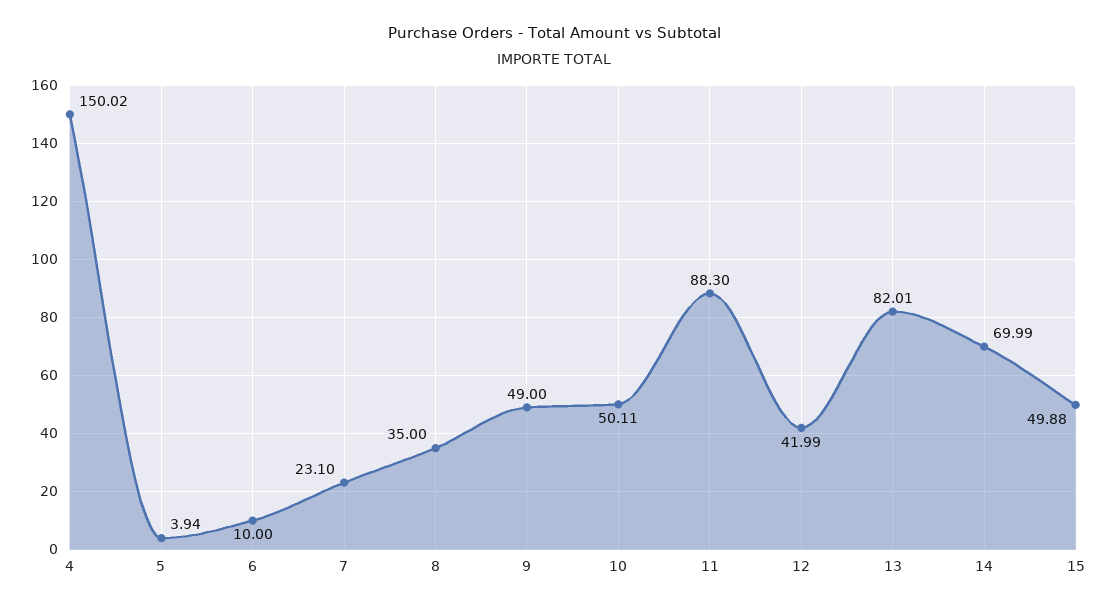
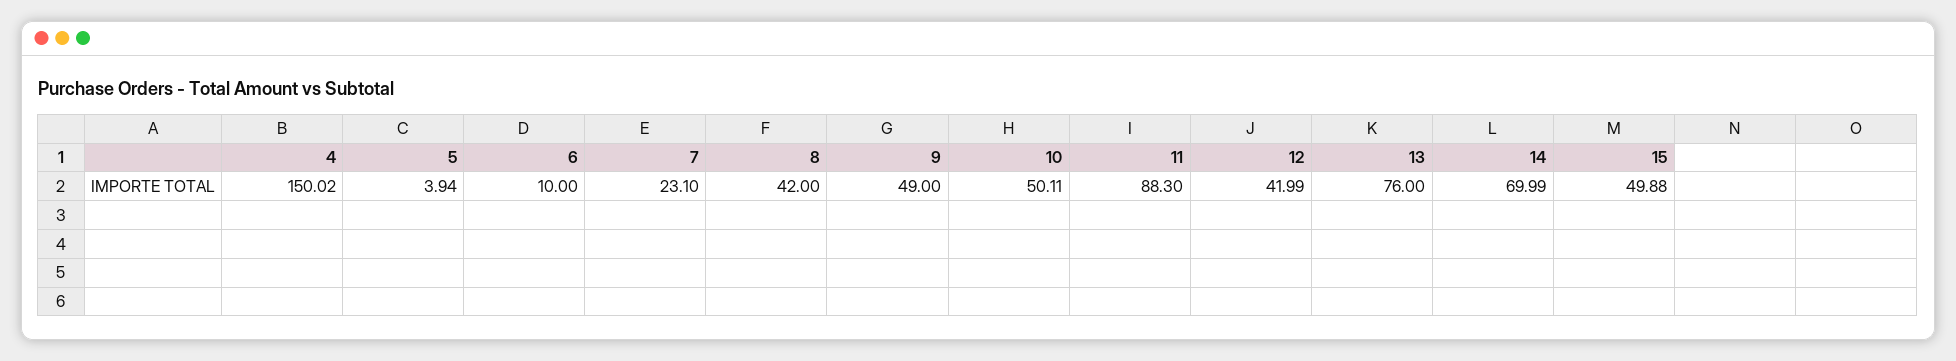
  {
    "4": 150.02,
    "5": 3.94,
    "6": 10,
    "7": 23.1,
-   "8": 35,
+   "8": 42,
    "9": 49,
    "10": 50.11,
    "11": 88.3,
    "12": 41.99,
-   "13": 82.01,
+   "13": 76,
    "14": 69.99,
    "15": 49.88
  }

